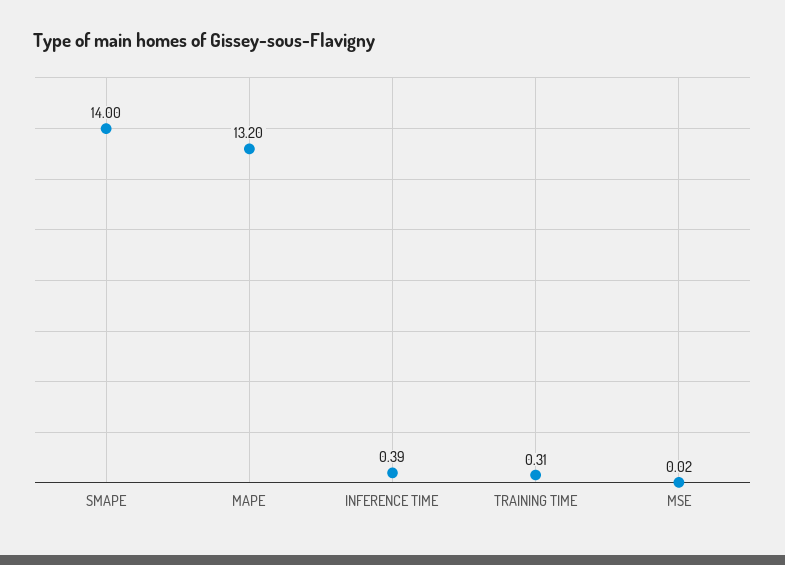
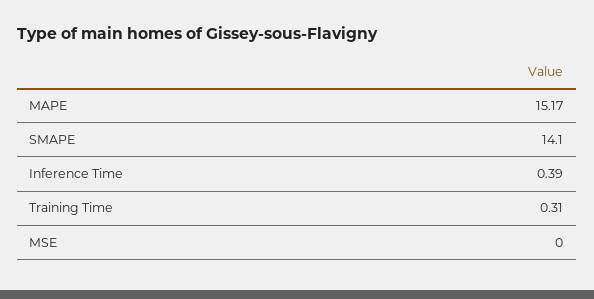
  {
-   "SMAPE": 14,
+   "SMAPE": 14.1,
-   "MAPE": 13.2,
+   "MAPE": 15.17,
    "INFERENCE TIME": 0.39,
    "TRAINING TIME": 0.31,
-   "MSE": 0.02
+   "MSE": 0
  }

